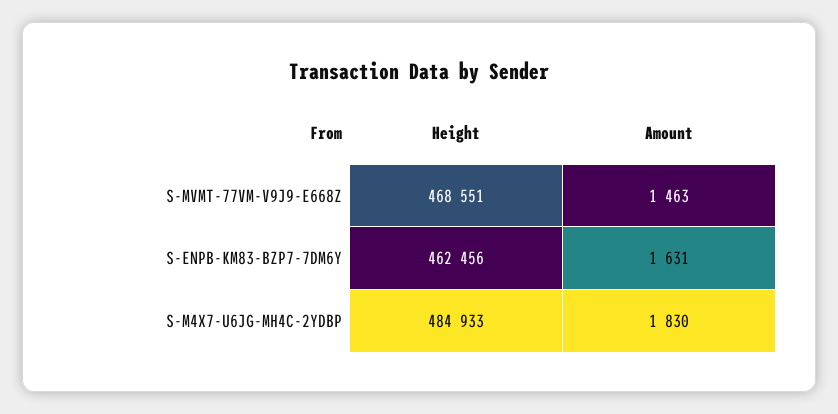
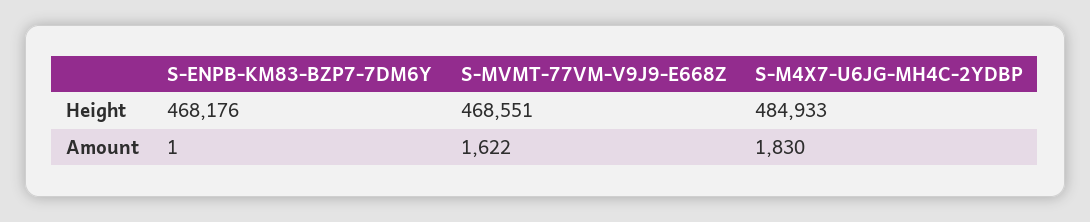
  {
    "Height": {
      "S-MVMT-77VM-V9J9-E668Z": 468551,
-     "S-ENPB-KM83-BZP7-7DM6Y": 462456,
+     "S-ENPB-KM83-BZP7-7DM6Y": 468176,
      "S-M4X7-U6JG-MH4C-2YDBP": 484933
    },
    "Amount": {
-     "S-MVMT-77VM-V9J9-E668Z": 1463,
+     "S-MVMT-77VM-V9J9-E668Z": 1622,
-     "S-ENPB-KM83-BZP7-7DM6Y": 1631,
+     "S-ENPB-KM83-BZP7-7DM6Y": 1,
      "S-M4X7-U6JG-MH4C-2YDBP": 1830
    }
  }

